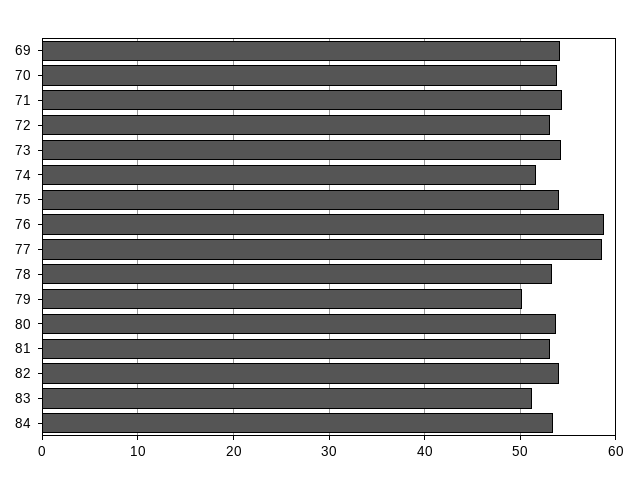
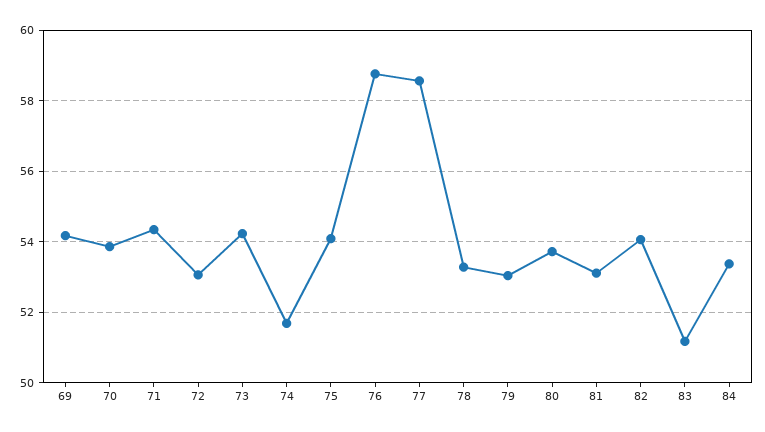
  {
    "69": 54.2,
    "70": 53.8,
    "71": 54.4,
    "72": 53,
    "73": 54.2,
    "74": 51.6,
    "75": 54,
    "76": 58.8,
    "77": 58.6,
    "78": 53.2,
-   "79": 50,
+   "79": 53,
    "80": 53.8,
    "81": 53.2,
    "82": 54,
    "83": 51.2,
    "84": 53.4
  }

